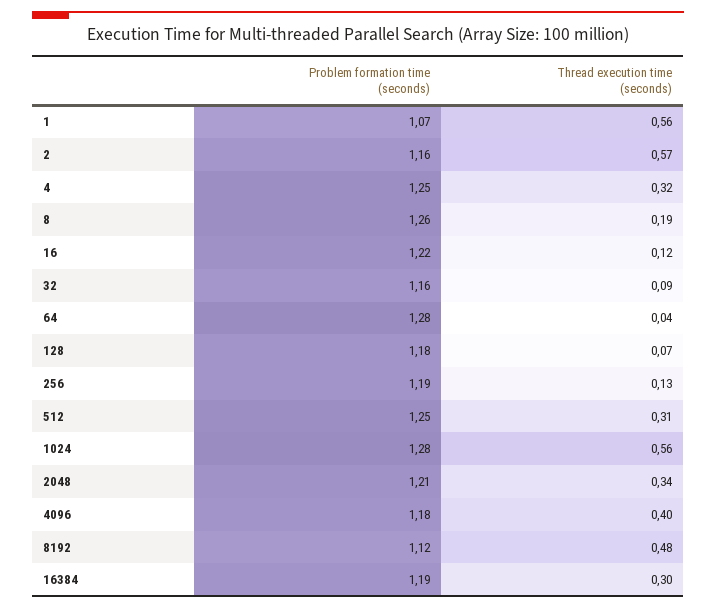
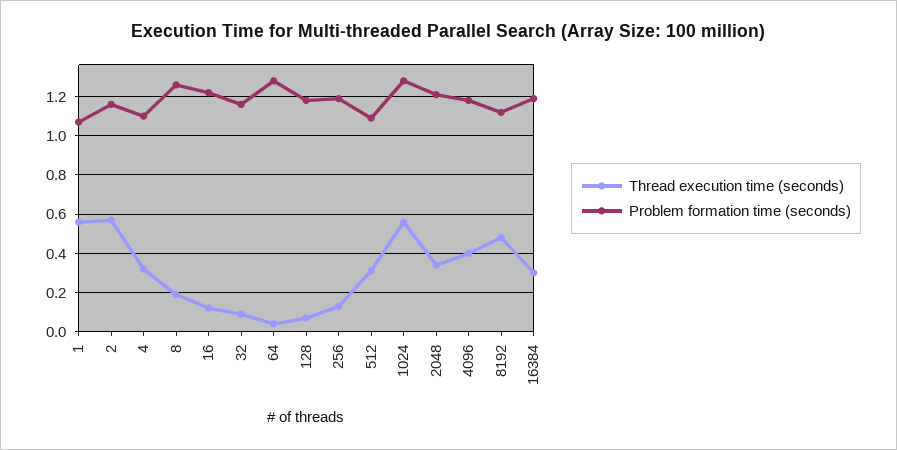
  {
    "Problem formation time (seconds)": {
      "1": 1.07,
      "2": 1.16,
-     "4": 1.25,
+     "4": 1.1,
      "8": 1.26,
      "16": 1.22,
      "32": 1.16,
      "64": 1.28,
      "128": 1.18,
      "256": 1.19,
-     "512": 1.25,
+     "512": 1.1,
      "1024": 1.28,
      "2048": 1.21,
      "4096": 1.18,
      "8192": 1.12,
      "16384": 1.19
    },
    "Thread execution time (seconds)": {
      "1": 0.56,
      "2": 0.57,
      "4": 0.32,
      "8": 0.19,
      "16": 0.12,
      "32": 0.09,
      "64": 0.04,
      "128": 0.07,
      "256": 0.13,
      "512": 0.31,
      "1024": 0.56,
      "2048": 0.34,
      "4096": 0.4,
      "8192": 0.48,
      "16384": 0.3
    }
  }

